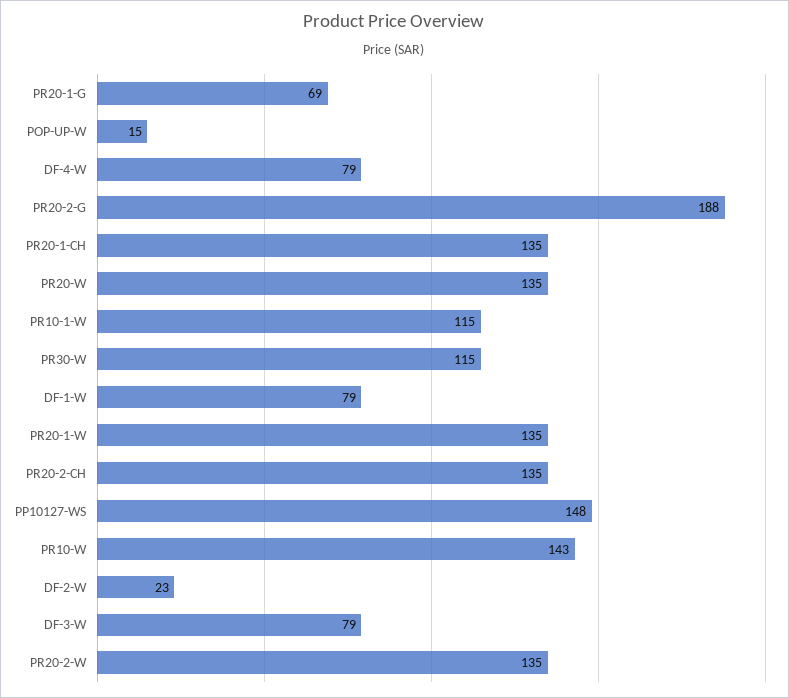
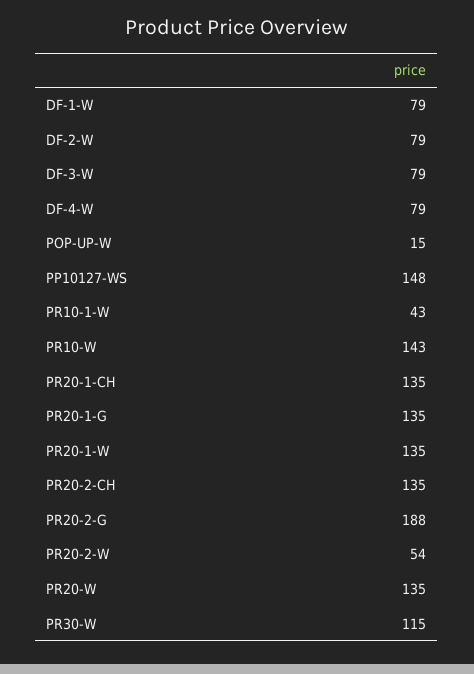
  {
-   "PR20-1-G": 69,
+   "PR20-1-G": 135,
    "POP-UP-W": 15,
    "DF-4-W": 79,
    "PR20-2-G": 188,
    "PR20-1-CH": 135,
    "PR20-W": 135,
-   "PR10-1-W": 115,
+   "PR10-1-W": 43,
    "PR30-W": 115,
    "DF-1-W": 79,
    "PR20-1-W": 135,
    "PR20-2-CH": 135,
    "PP10127-WS": 148,
    "PR10-W": 143,
-   "DF-2-W": 23,
+   "DF-2-W": 79,
    "DF-3-W": 79,
-   "PR20-2-W": 135
+   "PR20-2-W": 54
  }

